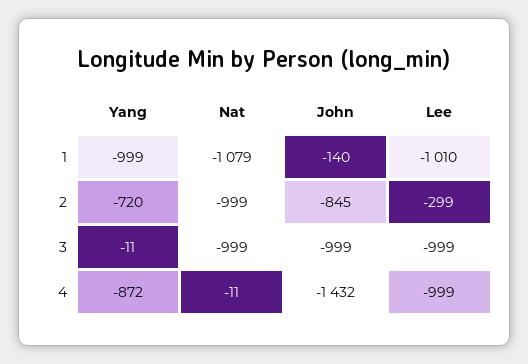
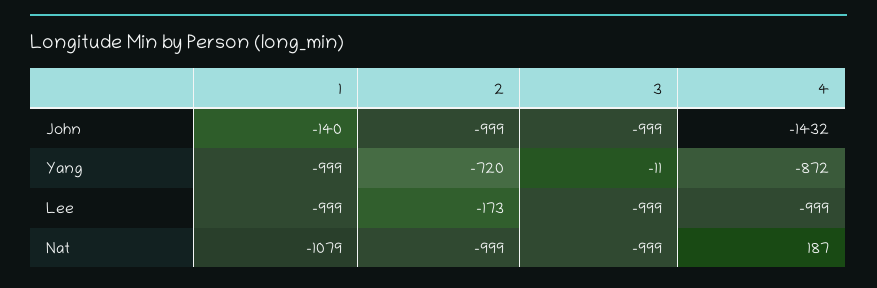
  {
    "Yang": {
      "1": -999,
      "2": -720,
      "3": -11,
      "4": -872
    },
    "Nat": {
      "1": -1079,
      "2": -999,
      "3": -999,
-     "4": -11
+     "4": 187
    },
    "John": {
      "1": -140,
-     "2": -845,
+     "2": -999,
      "3": -999,
      "4": -1432
    },
    "Lee": {
-     "1": -1010,
+     "1": -999,
-     "2": -299,
+     "2": -173,
      "3": -999,
      "4": -999
    }
  }

